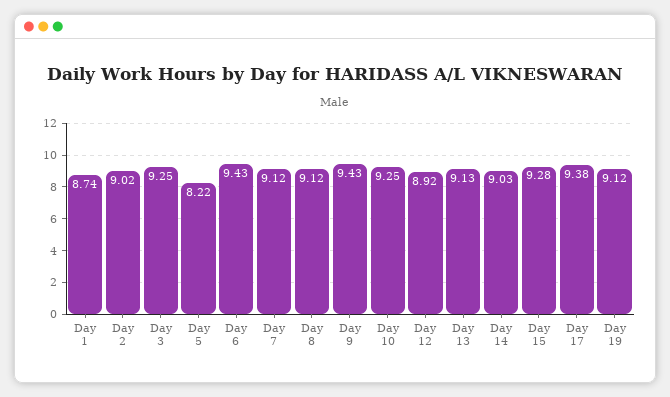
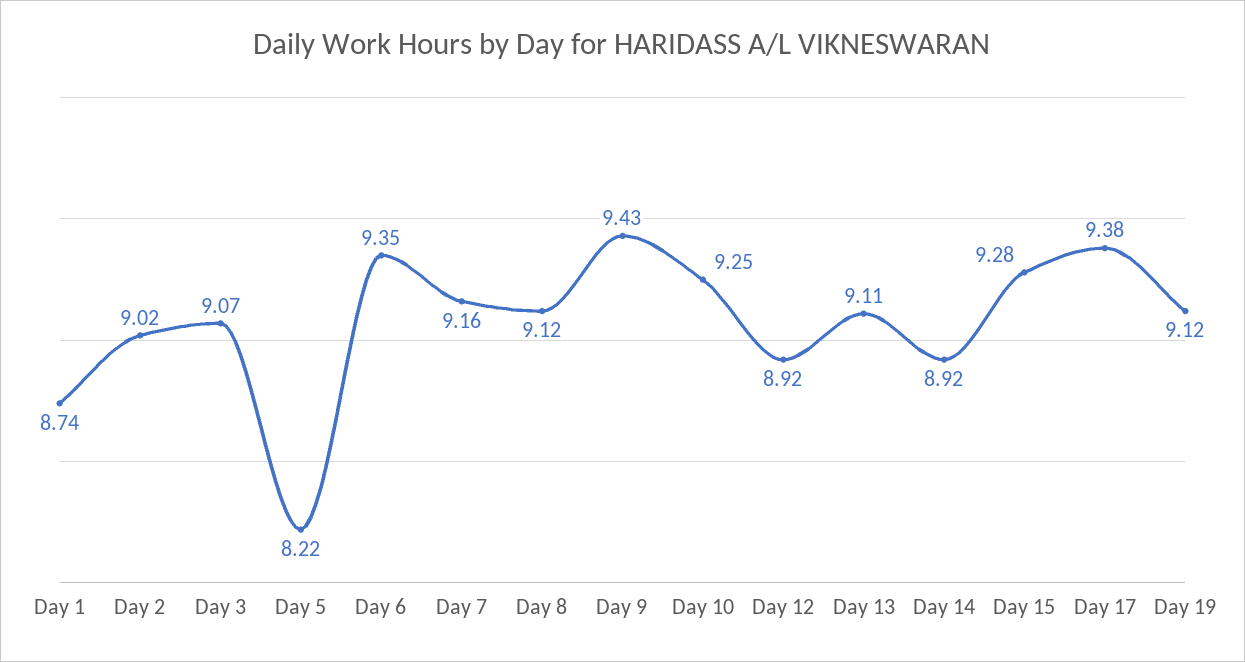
  {
    "Day 1": 8.74,
    "Day 2": 9.02,
-   "Day 3": 9.25,
+   "Day 3": 9.07,
    "Day 5": 8.22,
-   "Day 6": 9.43,
+   "Day 6": 9.35,
-   "Day 7": 9.12,
+   "Day 7": 9.16,
    "Day 8": 9.12,
    "Day 9": 9.43,
    "Day 10": 9.25,
    "Day 12": 8.92,
-   "Day 13": 9.13,
+   "Day 13": 9.11,
-   "Day 14": 9.03,
+   "Day 14": 8.92,
    "Day 15": 9.28,
    "Day 17": 9.38,
    "Day 19": 9.12
  }

